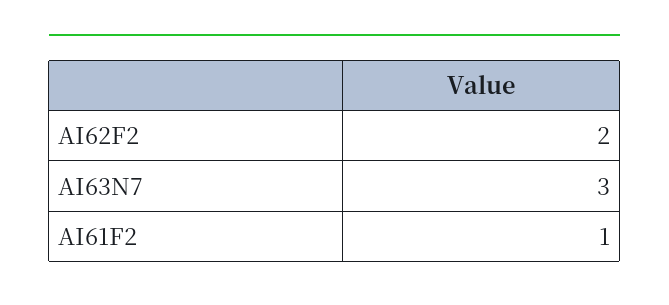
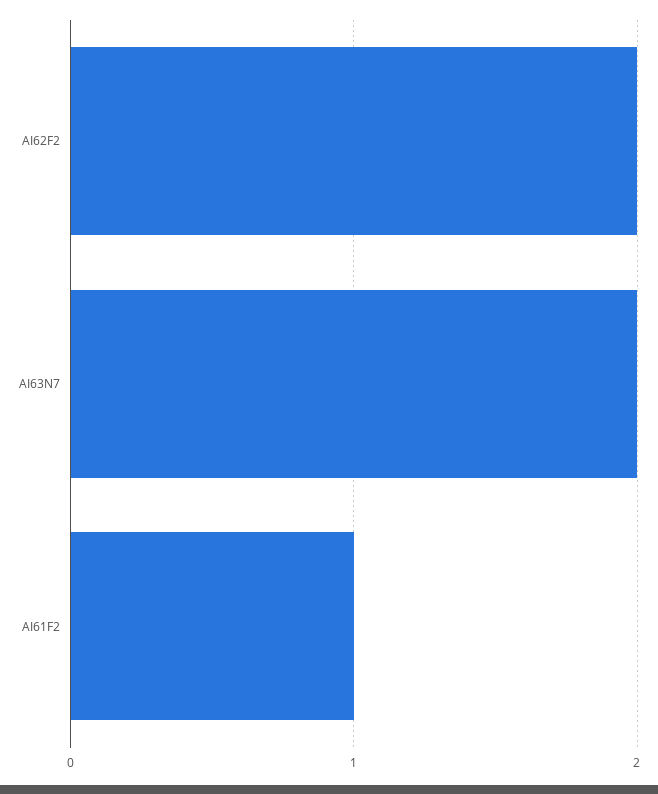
  {
    "AI62F2": 2,
-   "AI63N7": 3,
+   "AI63N7": 2,
    "AI61F2": 1
  }

